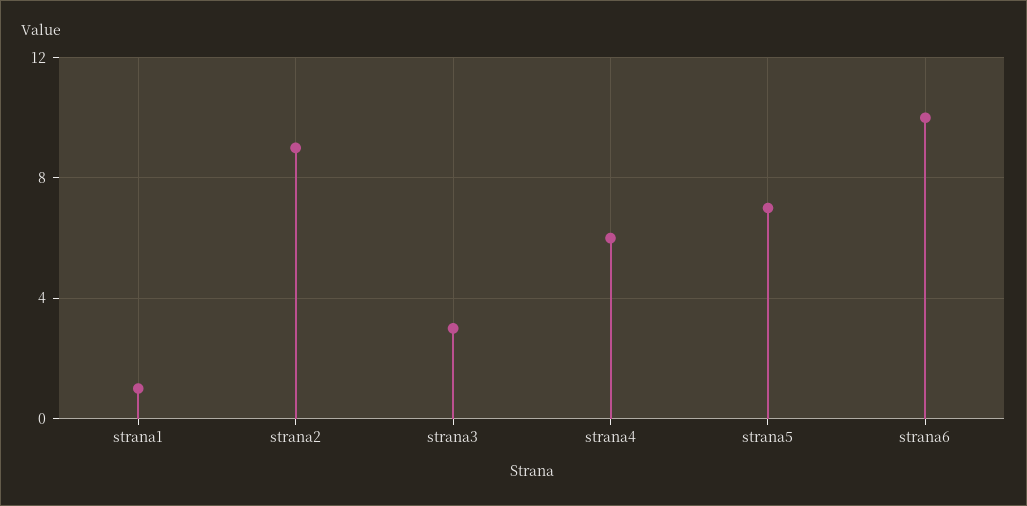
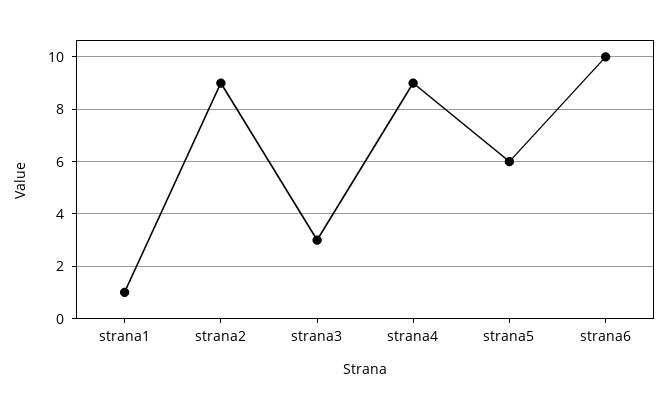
  {
    "strana1": 1,
    "strana2": 9,
    "strana3": 3,
-   "strana4": 6,
+   "strana4": 9,
-   "strana5": 7,
+   "strana5": 6,
    "strana6": 10
  }

